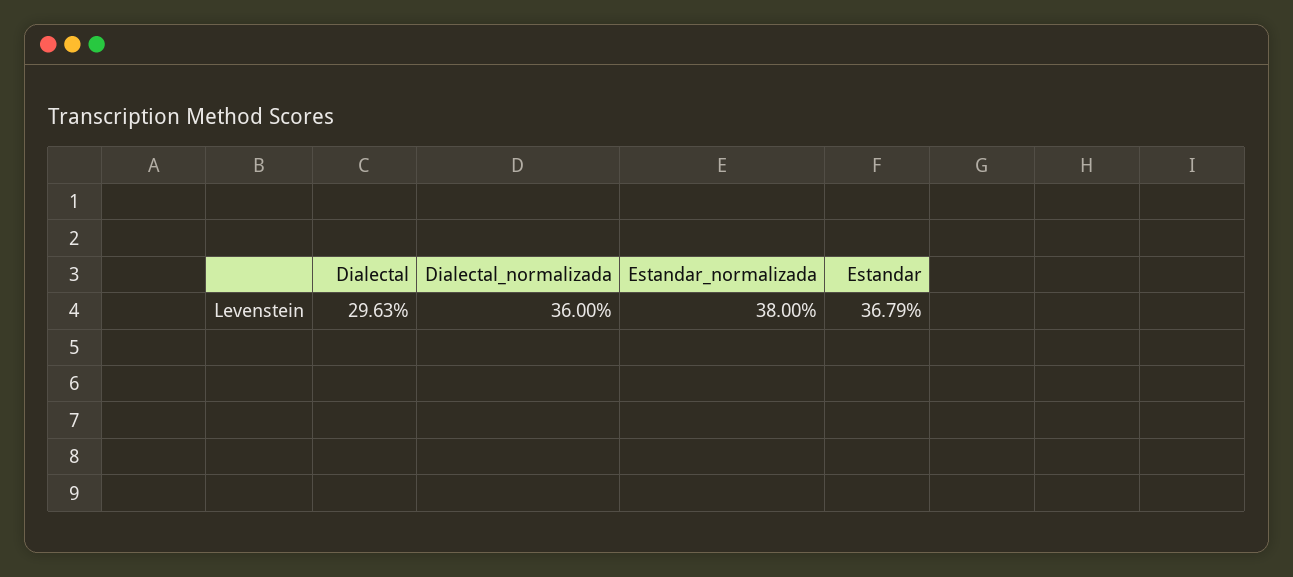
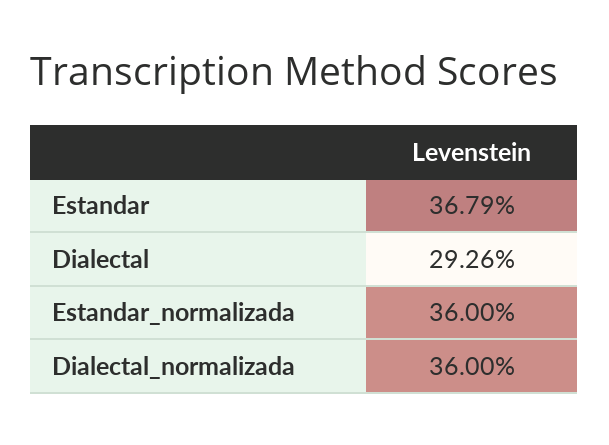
  {
-   "Dialectal": 29.63,
+   "Dialectal": 29.26,
    "Dialectal_normalizada": 36,
-   "Estandar_normalizada": 38,
+   "Estandar_normalizada": 36,
    "Estandar": 36.79
  }

